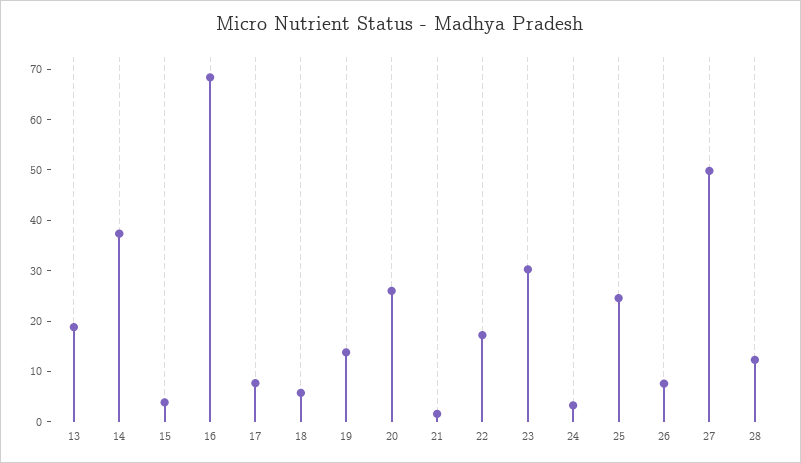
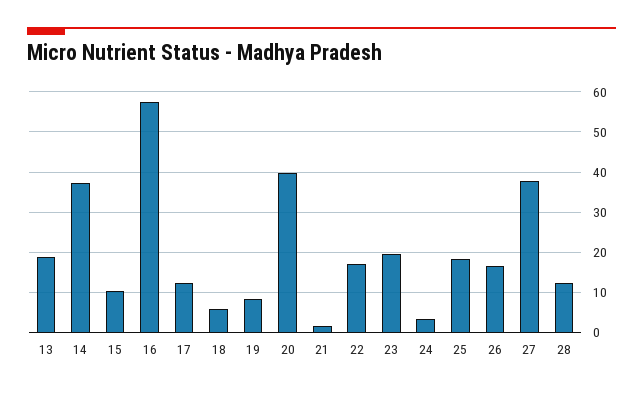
  {
    "13": 18,
    "14": 38,
-   "15": 4,
+   "15": 10,
-   "16": 68,
+   "16": 58,
-   "17": 8,
+   "17": 12,
    "18": 6,
-   "19": 14,
+   "19": 8,
-   "20": 26,
+   "20": 40,
    "21": 2,
    "22": 18,
-   "23": 30,
+   "23": 20,
    "24": 4,
-   "25": 24,
+   "25": 18,
-   "26": 8,
+   "26": 16,
-   "27": 50,
+   "27": 38,
    "28": 12
  }

